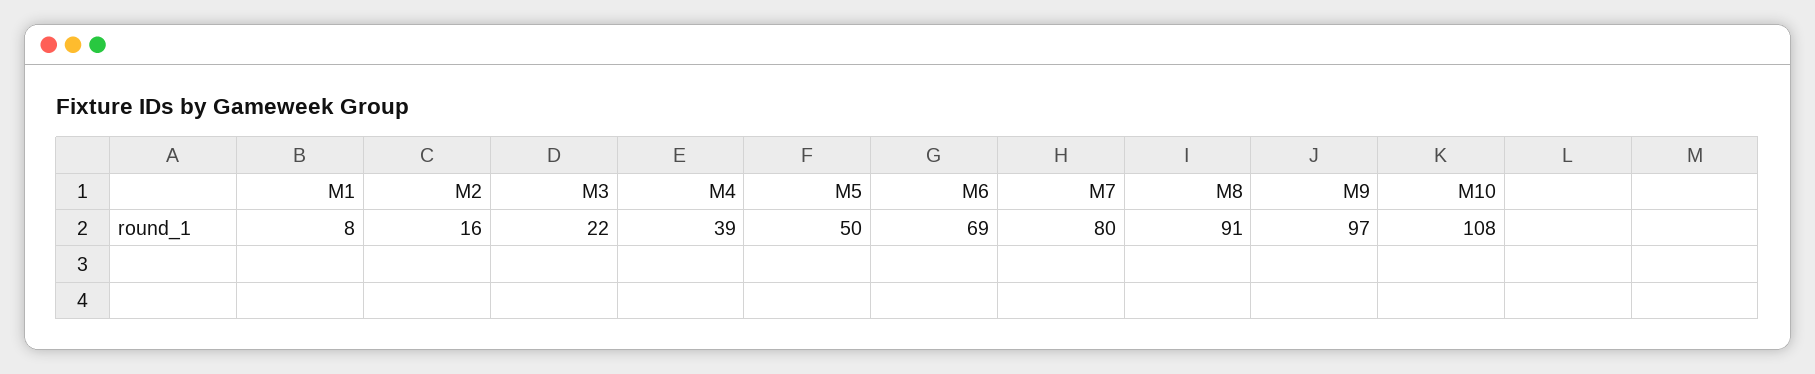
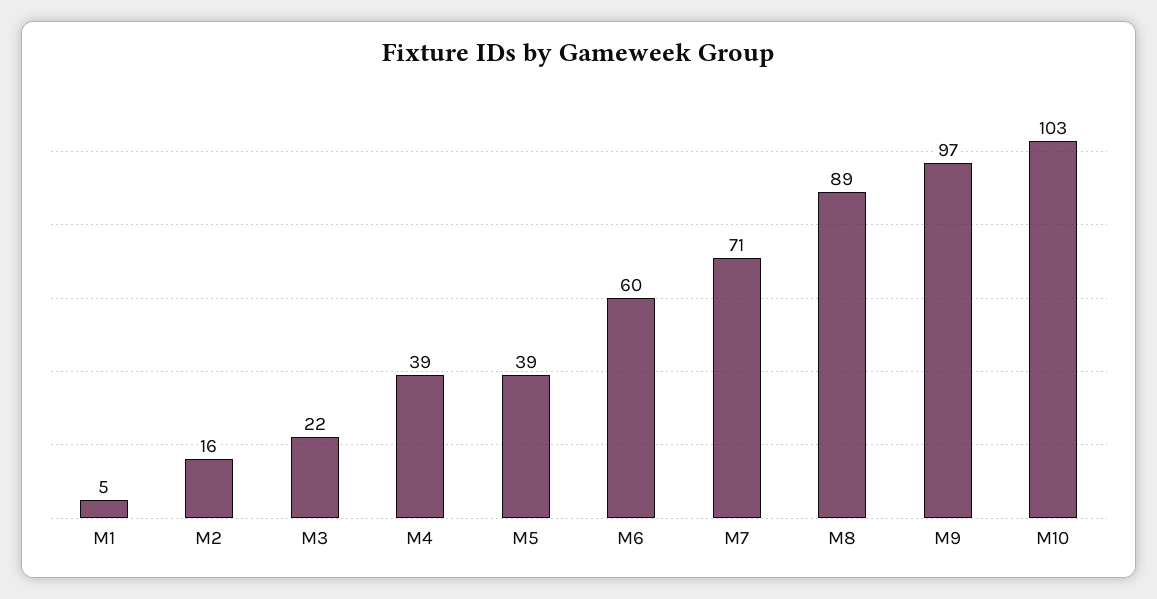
  {
-   "M1": 8,
+   "M1": 5,
    "M2": 16,
    "M3": 22,
    "M4": 39,
-   "M5": 50,
+   "M5": 39,
-   "M6": 69,
+   "M6": 60,
-   "M7": 80,
+   "M7": 71,
-   "M8": 91,
+   "M8": 89,
    "M9": 97,
-   "M10": 108
+   "M10": 103
  }

